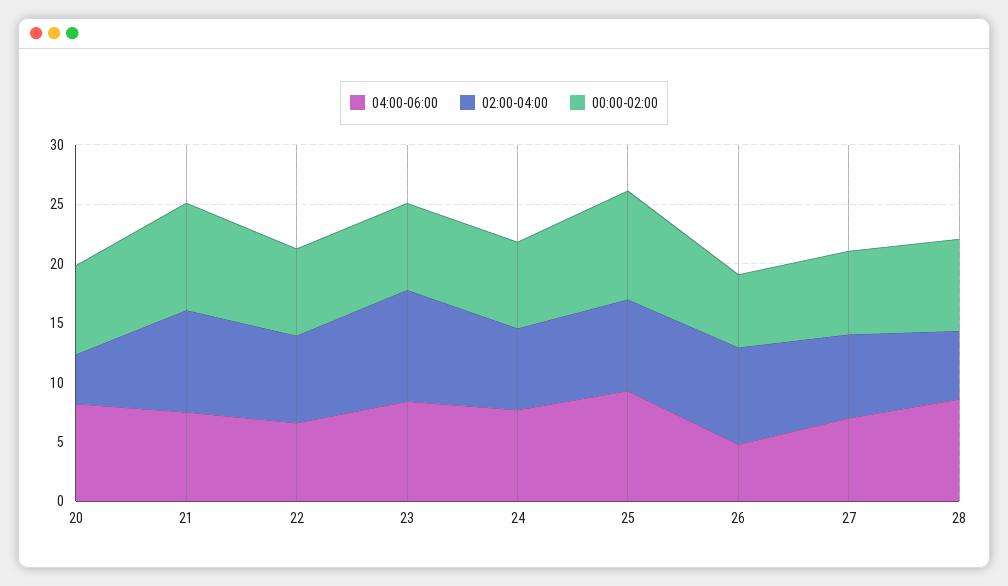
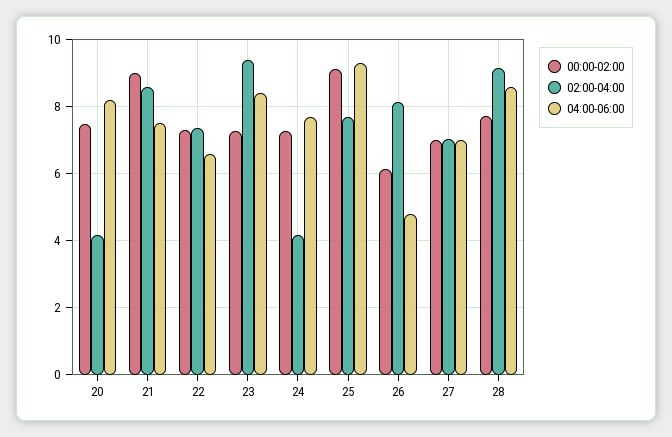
  {
    "04:00-06:00": {
      "20": 8.2,
      "21": 7.6,
      "22": 6.6,
      "23": 8.4,
      "24": 7.8,
      "25": 9.4,
      "26": 4.8,
      "27": 7,
      "28": 8.6
    },
    "02:00-04:00": {
      "20": 4.2,
      "21": 8.6,
      "22": 7.4,
      "23": 9.4,
-     "24": 7,
+     "24": 4.2,
      "25": 7.8,
      "26": 8.2,
      "27": 7,
-     "28": 6
+     "28": 9.2
    },
    "00:00-02:00": {
      "20": 7.4,
      "21": 9,
      "22": 7.4,
      "23": 7.2,
      "24": 7.2,
      "25": 9.2,
      "26": 6.2,
      "27": 7,
      "28": 7.8
    }
  }

